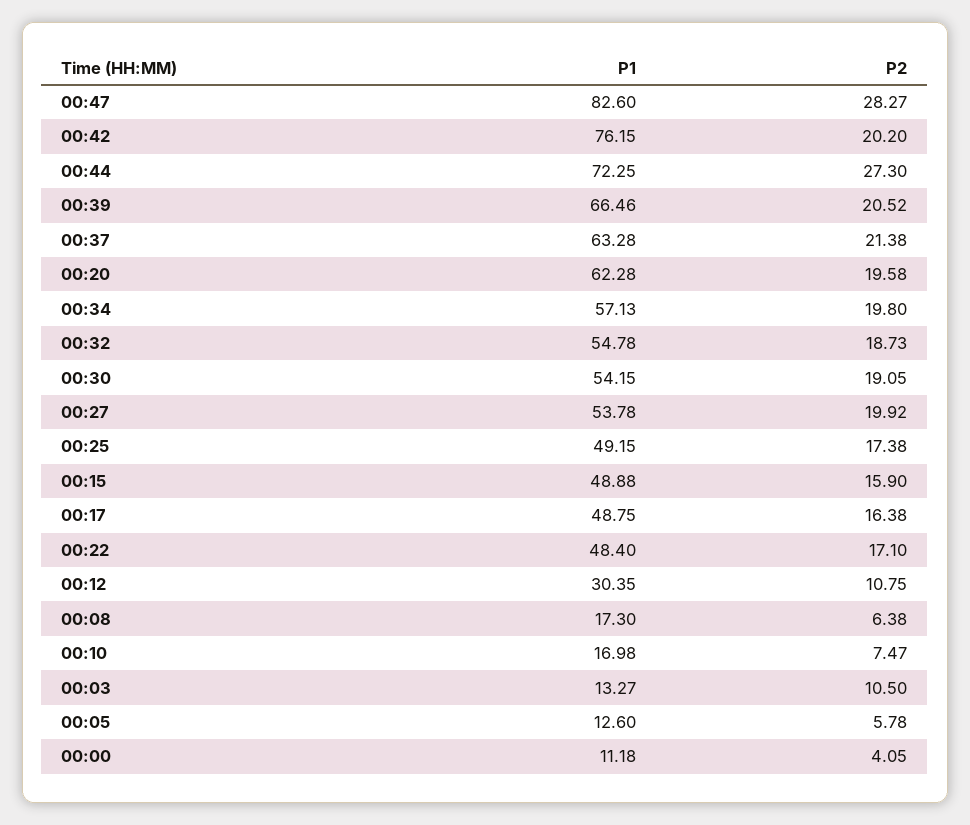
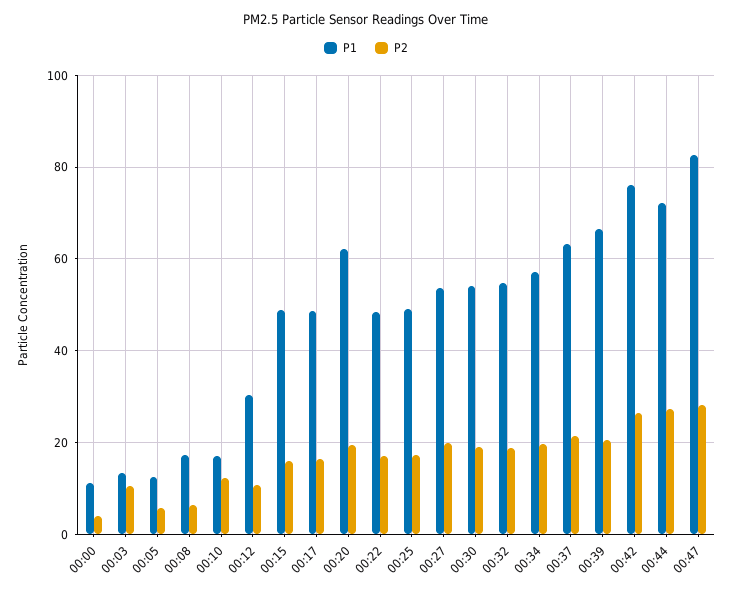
  {
    "P1": {
      "00:47": 82.6,
      "00:42": 76.15,
      "00:44": 72.25,
      "00:39": 66.46,
      "00:37": 63.28,
      "00:20": 62.28,
      "00:34": 57.13,
      "00:32": 54.78,
      "00:30": 54.15,
      "00:27": 53.78,
      "00:25": 49.15,
      "00:15": 48.88,
      "00:17": 48.75,
      "00:22": 48.4,
      "00:12": 30.35,
      "00:08": 17.3,
      "00:10": 16.98,
      "00:03": 13.27,
      "00:05": 12.6,
      "00:00": 11.18
    },
    "P2": {
      "00:47": 28.27,
-     "00:42": 20.2,
+     "00:42": 26,
      "00:44": 27.3,
      "00:39": 20.52,
      "00:37": 21.38,
      "00:20": 19.58,
      "00:34": 19.8,
      "00:32": 18.73,
      "00:30": 19.05,
      "00:27": 19.92,
      "00:25": 17.38,
      "00:15": 15.9,
      "00:17": 16.38,
      "00:22": 17.1,
      "00:12": 10.75,
      "00:08": 6.38,
-     "00:10": 7.47,
+     "00:10": 12,
      "00:03": 10.5,
      "00:05": 5.78,
      "00:00": 4.05
    }
  }

